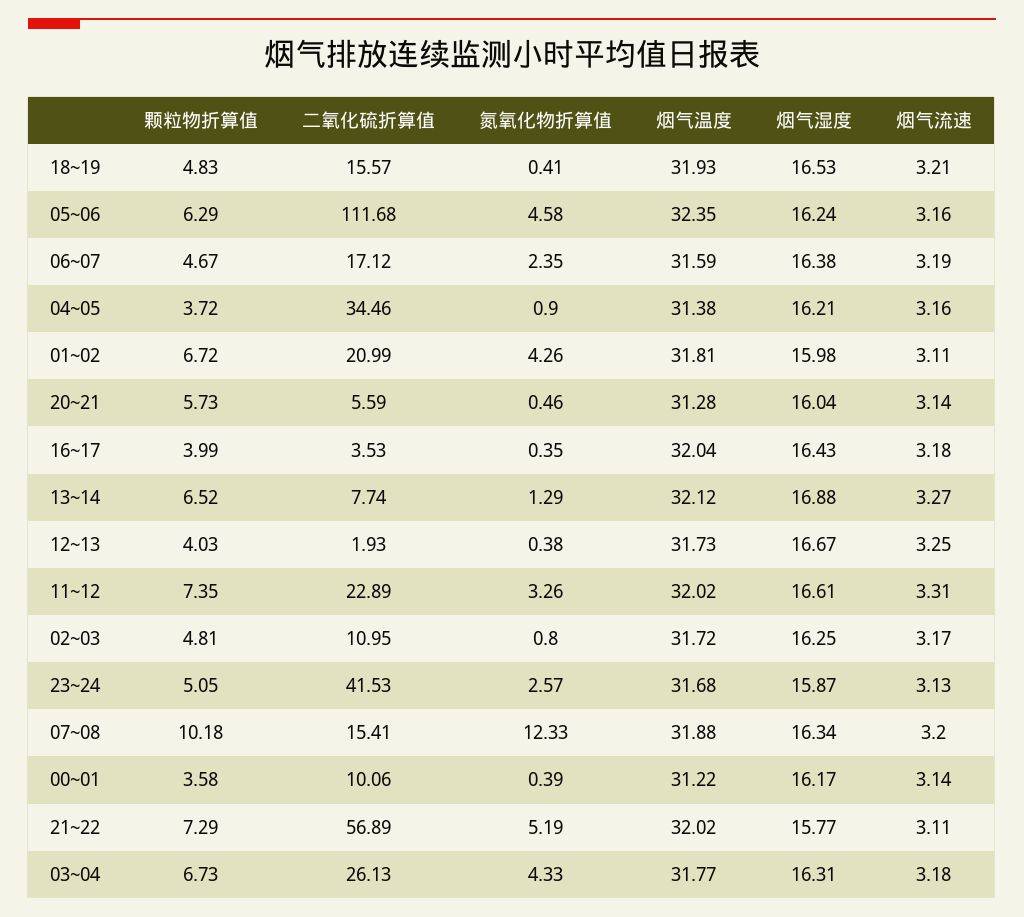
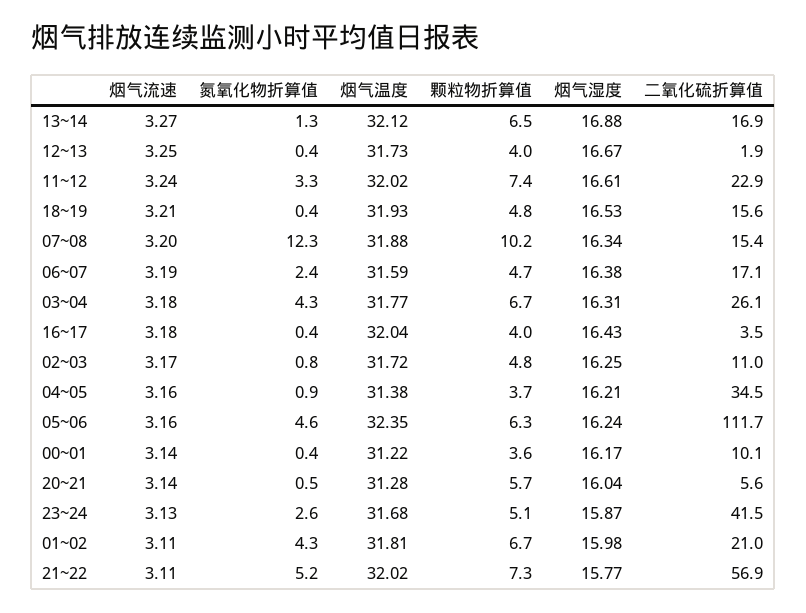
  {
    "颗粒物折算值": {
      "18~19": 4.83,
      "05~06": 6.29,
      "06~07": 4.67,
      "04~05": 3.72,
      "01~02": 6.72,
      "20~21": 5.73,
      "16~17": 3.99,
      "13~14": 6.52,
      "12~13": 4.03,
      "11~12": 7.35,
      "02~03": 4.81,
      "23~24": 5.05,
      "07~08": 10.18,
      "00~01": 3.58,
      "21~22": 7.29,
      "03~04": 6.73
    },
    "二氧化硫折算值": {
      "18~19": 15.57,
      "05~06": 111.68,
      "06~07": 17.12,
      "04~05": 34.46,
      "01~02": 20.99,
      "20~21": 5.59,
      "16~17": 3.53,
-     "13~14": 7.74,
+     "13~14": 16.9,
      "12~13": 1.93,
      "11~12": 22.89,
      "02~03": 10.95,
      "23~24": 41.53,
      "07~08": 15.41,
      "00~01": 10.06,
      "21~22": 56.89,
      "03~04": 26.13
    },
    "氮氧化物折算值": {
      "18~19": 0.41,
      "05~06": 4.58,
      "06~07": 2.35,
      "04~05": 0.9,
      "01~02": 4.26,
      "20~21": 0.46,
      "16~17": 0.35,
      "13~14": 1.29,
      "12~13": 0.38,
      "11~12": 3.26,
      "02~03": 0.8,
      "23~24": 2.57,
      "07~08": 12.33,
      "00~01": 0.39,
      "21~22": 5.19,
      "03~04": 4.33
    },
    "烟气温度": {
      "18~19": 31.93,
      "05~06": 32.35,
      "06~07": 31.59,
      "04~05": 31.38,
      "01~02": 31.81,
      "20~21": 31.28,
      "16~17": 32.04,
      "13~14": 32.12,
      "12~13": 31.73,
      "11~12": 32.02,
      "02~03": 31.72,
      "23~24": 31.68,
      "07~08": 31.88,
      "00~01": 31.22,
      "21~22": 32.02,
      "03~04": 31.77
    },
    "烟气湿度": {
      "18~19": 16.53,
      "05~06": 16.24,
      "06~07": 16.38,
      "04~05": 16.21,
      "01~02": 15.98,
      "20~21": 16.04,
      "16~17": 16.43,
      "13~14": 16.88,
      "12~13": 16.67,
      "11~12": 16.61,
      "02~03": 16.25,
      "23~24": 15.87,
      "07~08": 16.34,
      "00~01": 16.17,
      "21~22": 15.77,
      "03~04": 16.31
    },
    "烟气流速": {
      "18~19": 3.21,
      "05~06": 3.16,
      "06~07": 3.19,
      "04~05": 3.16,
      "01~02": 3.11,
      "20~21": 3.14,
      "16~17": 3.18,
      "13~14": 3.27,
      "12~13": 3.25,
-     "11~12": 3.31,
+     "11~12": 3.24,
      "02~03": 3.17,
      "23~24": 3.13,
      "07~08": 3.2,
      "00~01": 3.14,
      "21~22": 3.11,
      "03~04": 3.18
    }
  }

